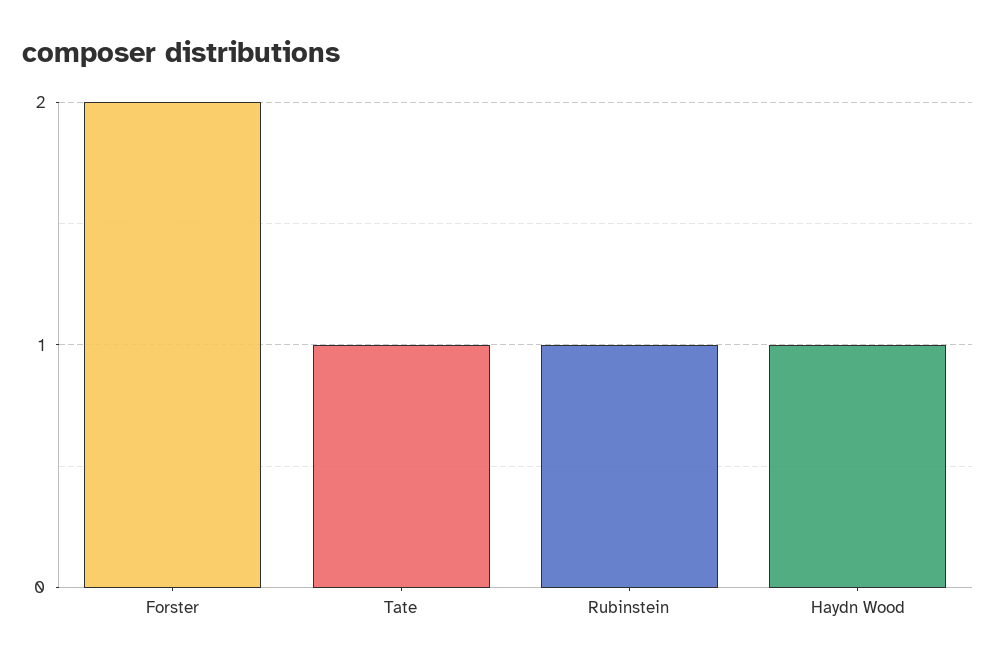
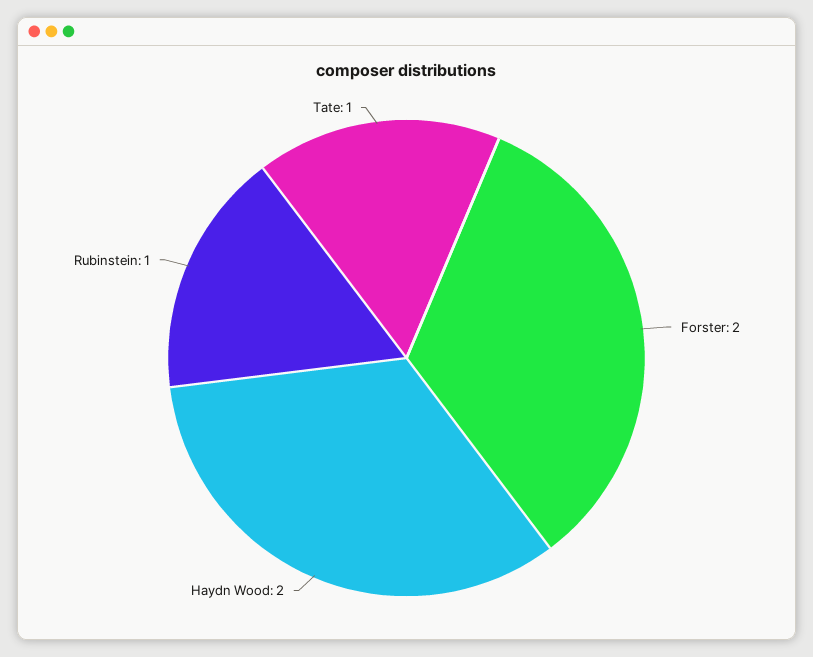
  {
    "Forster": 2,
    "Tate": 1,
    "Rubinstein": 1,
-   "Haydn Wood": 1
+   "Haydn Wood": 2
  }

